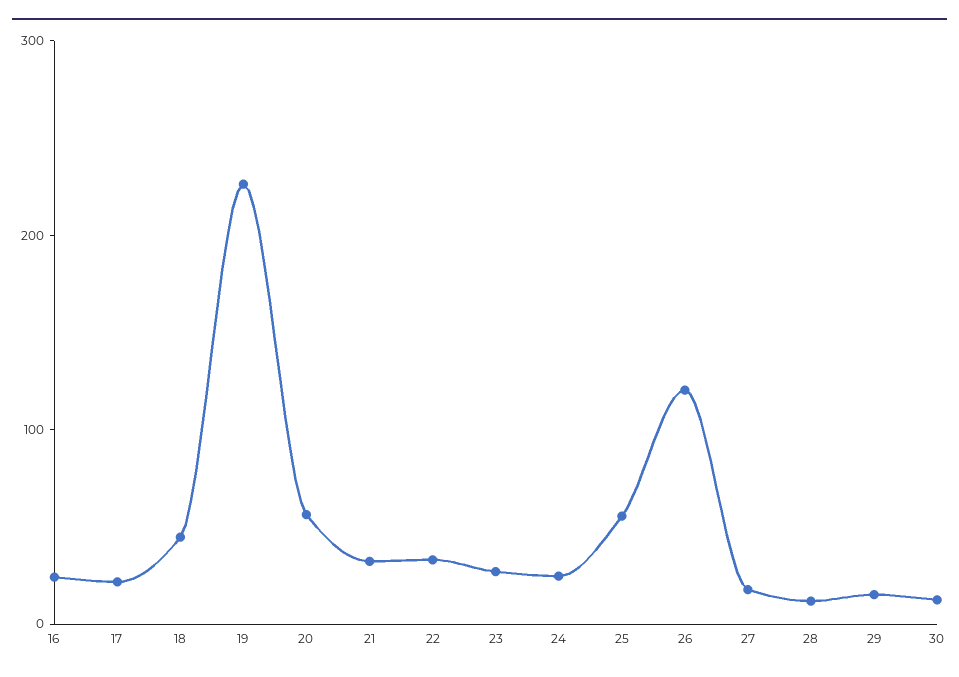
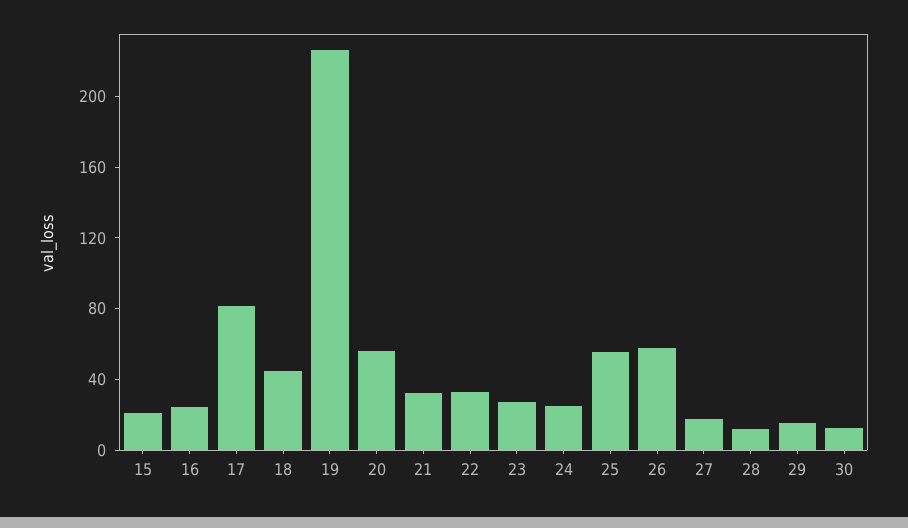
  {
    "16": 20,
-   "17": 20,
+   "17": 80,
    "18": 40,
    "19": 230,
    "20": 60,
    "21": 30,
    "22": 30,
    "23": 30,
    "24": 20,
    "25": 60,
-   "26": 120,
+   "26": 60,
    "27": 20,
    "28": 10,
    "29": 20,
-   "30": 10
+   "30": 10,
+   "15": 20
  }

